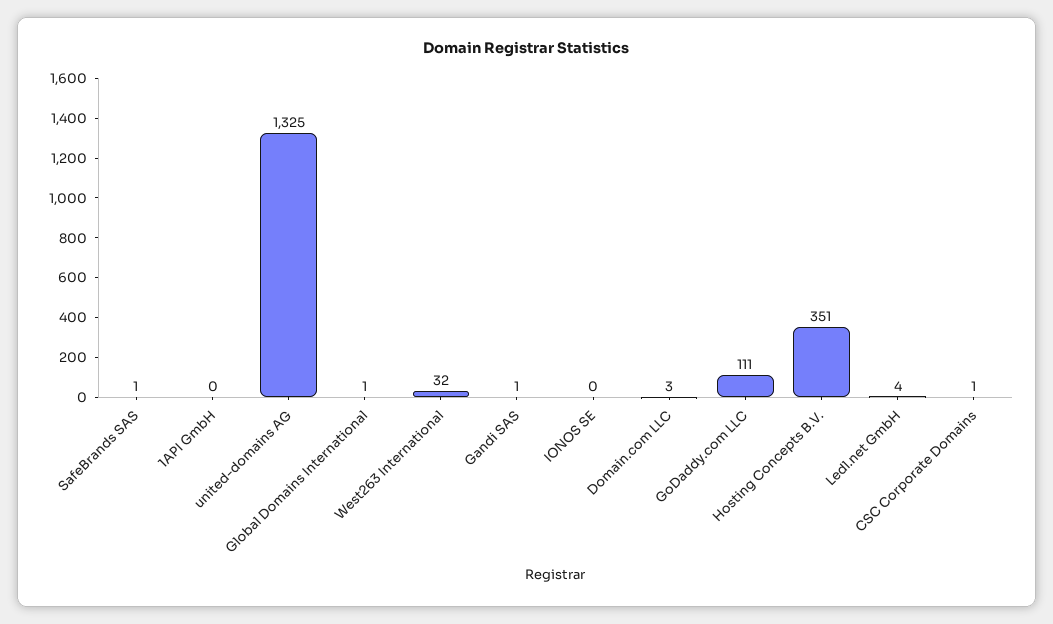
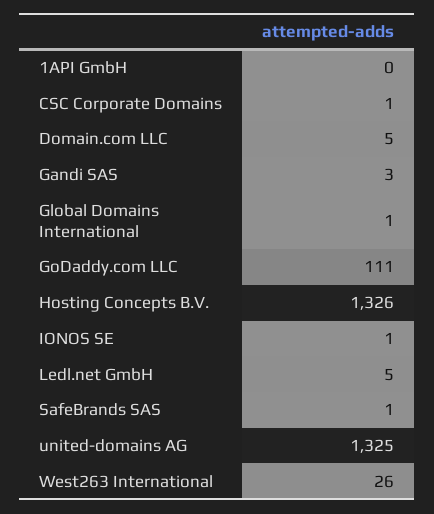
  {
    "SafeBrands SAS": 1,
    "1API GmbH": 0,
    "united-domains AG": 1325,
    "Global Domains International": 1,
-   "West263 International": 32,
+   "West263 International": 26,
-   "Gandi SAS": 1,
+   "Gandi SAS": 3,
-   "IONOS SE": 0,
+   "IONOS SE": 1,
-   "Domain.com LLC": 3,
+   "Domain.com LLC": 5,
    "GoDaddy.com LLC": 111,
-   "Hosting Concepts B.V.": 351,
+   "Hosting Concepts B.V.": 1326,
-   "Ledl.net GmbH": 4,
+   "Ledl.net GmbH": 5,
    "CSC Corporate Domains": 1
  }

